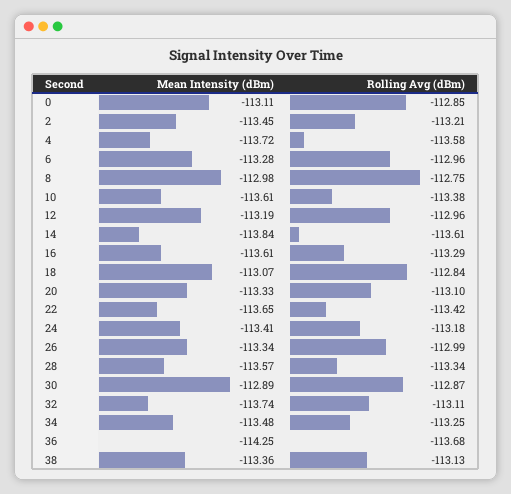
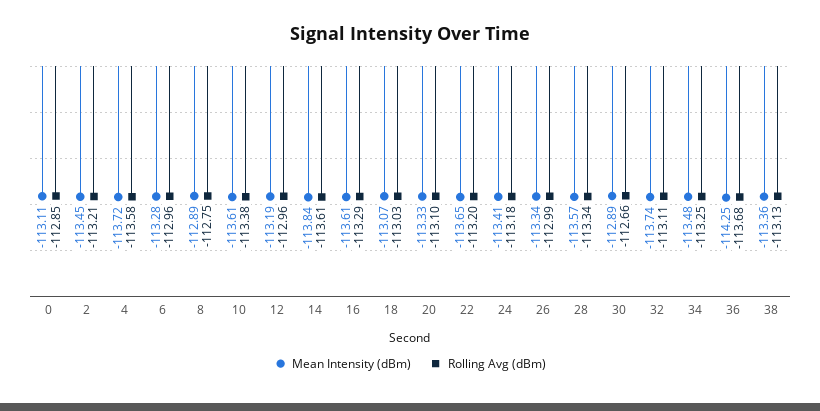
  {
    "Mean Intensity (dBm)": {
      "0": -113.11,
      "2": -113.45,
      "4": -113.72,
      "6": -113.28,
-     "8": -112.98,
+     "8": -112.89,
      "10": -113.61,
      "12": -113.19,
      "14": -113.84,
      "16": -113.61,
      "18": -113.07,
      "20": -113.33,
      "22": -113.65,
      "24": -113.41,
      "26": -113.34,
      "28": -113.57,
      "30": -112.89,
      "32": -113.74,
      "34": -113.48,
      "36": -114.25,
      "38": -113.36
    },
    "Rolling Avg (dBm)": {
      "0": -112.85,
      "2": -113.21,
      "4": -113.58,
      "6": -112.96,
      "8": -112.75,
      "10": -113.38,
      "12": -112.96,
      "14": -113.61,
      "16": -113.29,
-     "18": -112.84,
+     "18": -113.03,
      "20": -113.1,
-     "22": -113.42,
+     "22": -113.2,
      "24": -113.18,
      "26": -112.99,
      "28": -113.34,
-     "30": -112.87,
+     "30": -112.66,
      "32": -113.11,
      "34": -113.25,
      "36": -113.68,
      "38": -113.13
    }
  }

